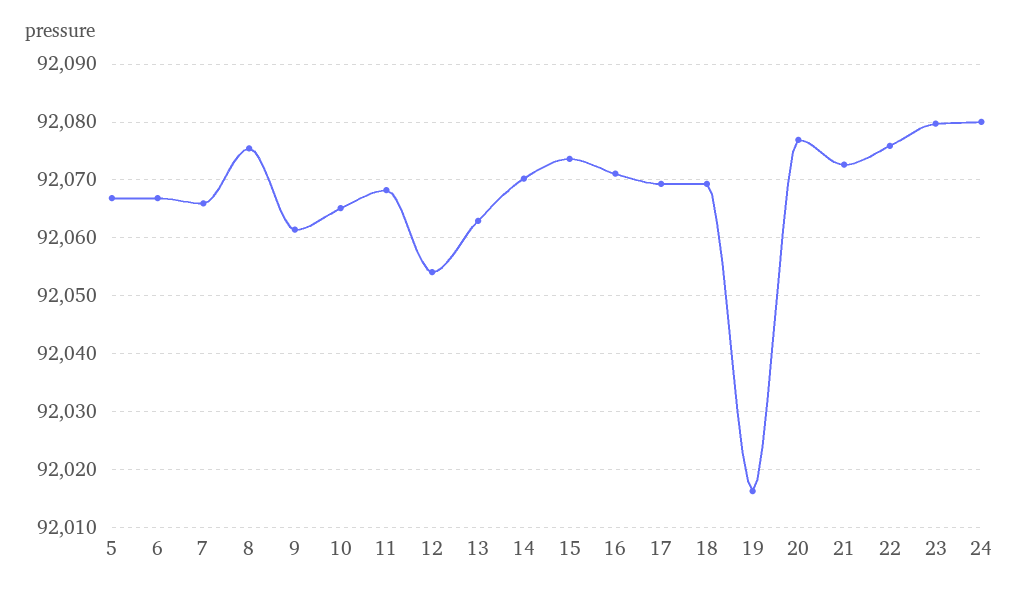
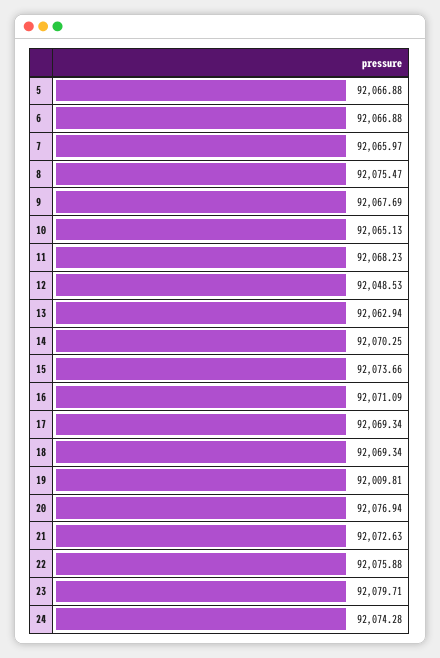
  {
    "5": 92066.88,
    "6": 92066.88,
    "7": 92065.97,
    "8": 92075.47,
-   "9": 92062,
+   "9": 92067.69,
    "10": 92065.13,
    "11": 92068.23,
-   "12": 92054,
+   "12": 92048.53,
    "13": 92062.94,
    "14": 92070.25,
    "15": 92073.66,
    "16": 92071.09,
    "17": 92069.34,
    "18": 92069.34,
-   "19": 92016,
+   "19": 92009.81,
    "20": 92076.94,
    "21": 92072.63,
    "22": 92075.88,
    "23": 92079.71,
-   "24": 92080
+   "24": 92074.28
  }

